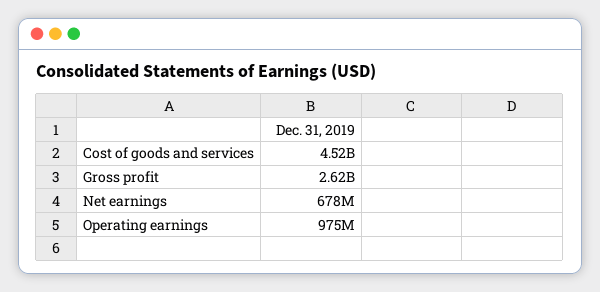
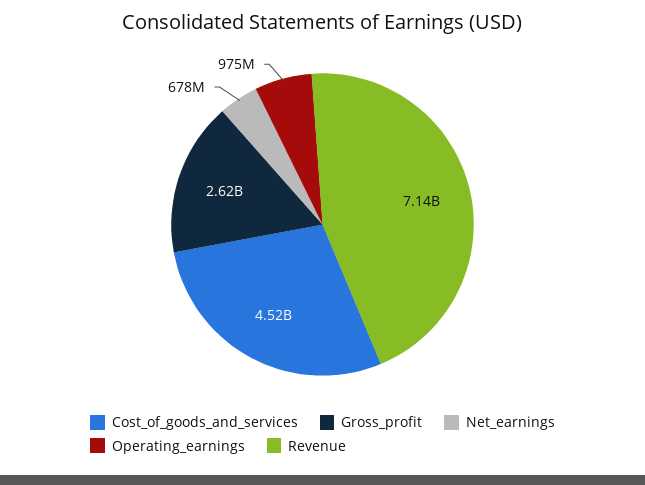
  {
    "Cost of goods and services": 4520000000,
    "Gross profit": 2620000000,
    "Net earnings": 678000000,
-   "Operating earnings": 975000000
+   "Operating earnings": 975000000,
+   "Revenue": 7140000000
  }

